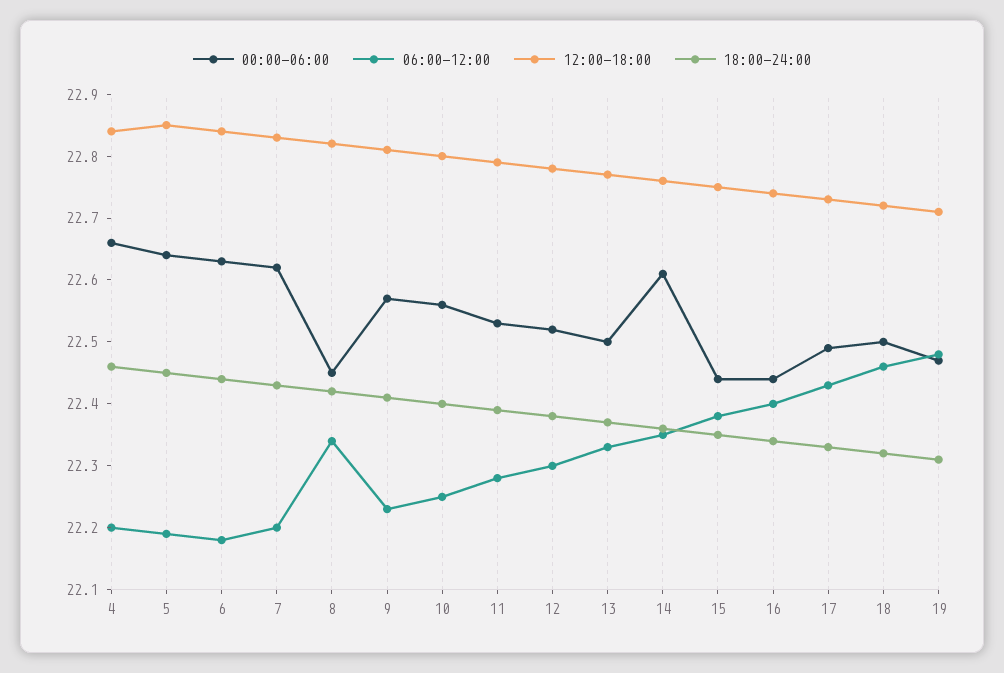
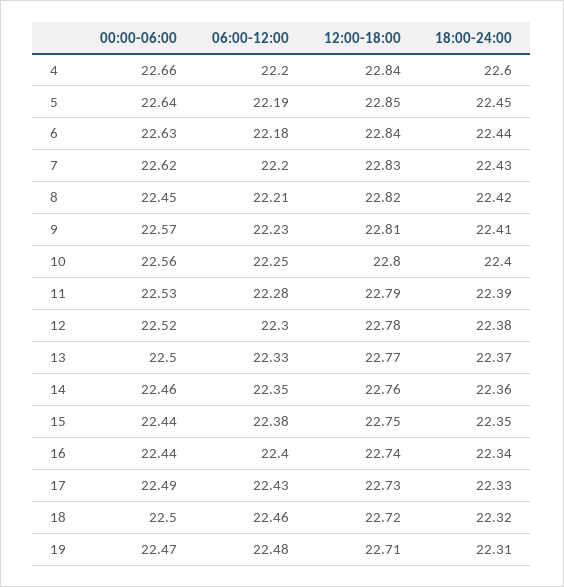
  {
    "00:00-06:00": {
      "4": 22.66,
      "5": 22.64,
      "6": 22.63,
      "7": 22.62,
      "8": 22.45,
      "9": 22.57,
      "10": 22.56,
      "11": 22.53,
      "12": 22.52,
      "13": 22.5,
-     "14": 22.6,
+     "14": 22.46,
      "15": 22.44,
      "16": 22.44,
      "17": 22.49,
      "18": 22.5,
      "19": 22.47
    },
    "06:00-12:00": {
      "4": 22.2,
      "5": 22.19,
      "6": 22.18,
      "7": 22.2,
-     "8": 22.35,
+     "8": 22.21,
      "9": 22.23,
      "10": 22.25,
      "11": 22.28,
      "12": 22.3,
      "13": 22.33,
      "14": 22.35,
      "15": 22.38,
      "16": 22.4,
      "17": 22.43,
      "18": 22.46,
      "19": 22.48
    },
    "12:00-18:00": {
      "4": 22.84,
      "5": 22.85,
      "6": 22.84,
      "7": 22.83,
      "8": 22.82,
      "9": 22.81,
      "10": 22.8,
      "11": 22.79,
      "12": 22.78,
      "13": 22.77,
      "14": 22.76,
      "15": 22.75,
      "16": 22.74,
      "17": 22.73,
      "18": 22.72,
      "19": 22.71
    },
    "18:00-24:00": {
-     "4": 22.45,
+     "4": 22.6,
      "5": 22.45,
      "6": 22.44,
      "7": 22.43,
      "8": 22.42,
      "9": 22.41,
      "10": 22.4,
      "11": 22.39,
      "12": 22.38,
      "13": 22.37,
      "14": 22.36,
      "15": 22.35,
      "16": 22.34,
      "17": 22.33,
      "18": 22.32,
      "19": 22.31
    }
  }

